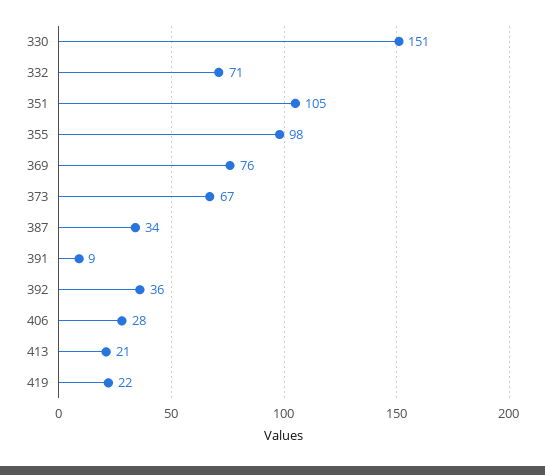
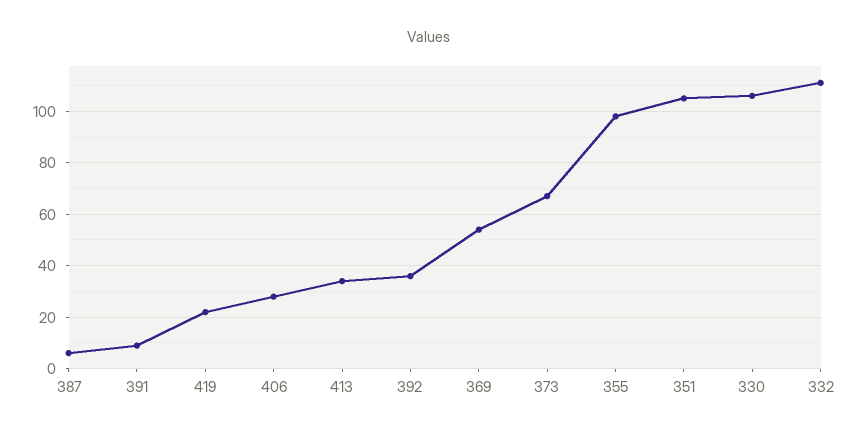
  {
-   "330": 151,
+   "330": 105,
-   "332": 71,
+   "332": 110,
    "351": 105,
    "355": 98,
-   "369": 76,
+   "369": 55,
    "373": 67,
-   "387": 34,
+   "387": 5,
    "391": 9,
    "392": 36,
    "406": 28,
-   "413": 21,
+   "413": 35,
    "419": 22
  }

